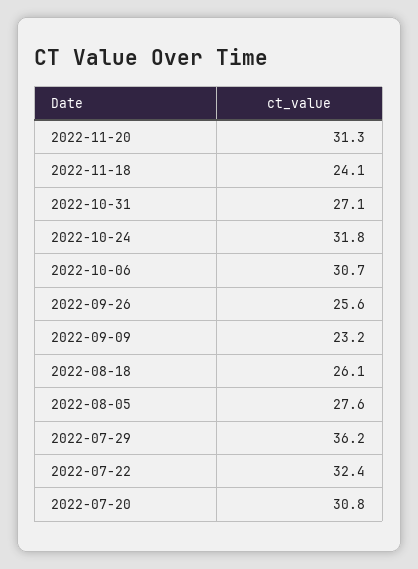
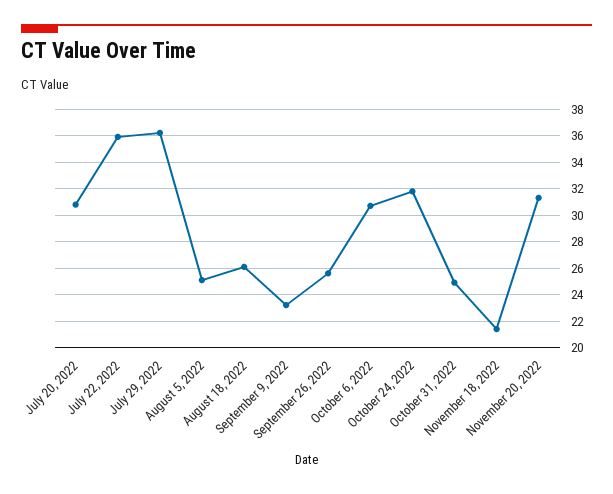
  {
    "2022-11-20": 31.3,
-   "2022-11-18": 24.1,
+   "2022-11-18": 21.5,
-   "2022-10-31": 27.1,
+   "2022-10-31": 25,
    "2022-10-24": 31.8,
    "2022-10-06": 30.7,
    "2022-09-26": 25.6,
    "2022-09-09": 23.2,
    "2022-08-18": 26.1,
-   "2022-08-05": 27.6,
+   "2022-08-05": 25,
    "2022-07-29": 36.2,
-   "2022-07-22": 32.4,
+   "2022-07-22": 36,
    "2022-07-20": 30.8
  }

